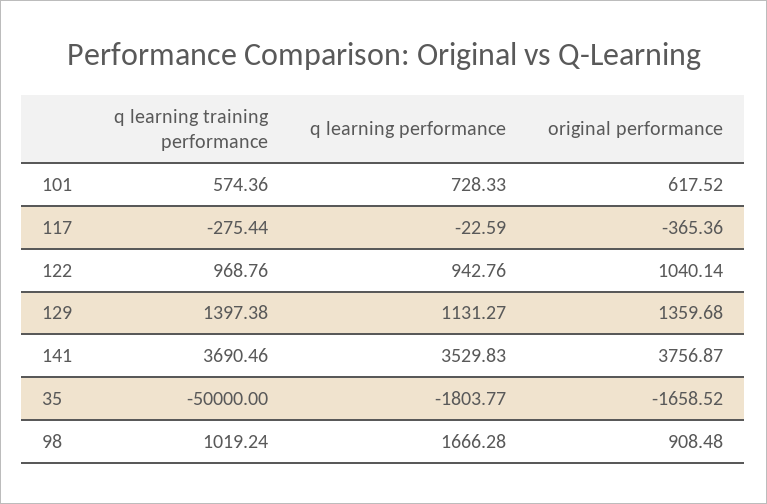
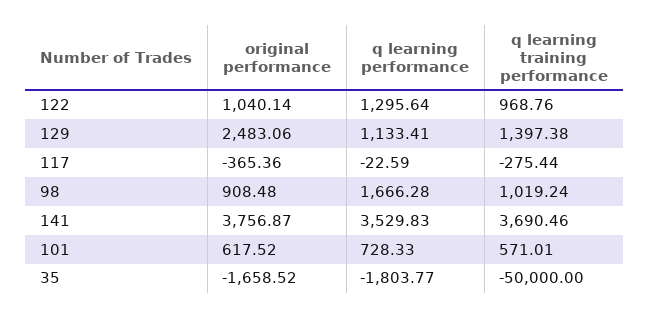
  {
    "q learning training performance": {
-     "101": 574.36,
+     "101": 571.01,
      "117": -275.44,
      "122": 968.76,
      "129": 1397.38,
      "141": 3690.46,
      "35": -50000,
      "98": 1019.24
    },
    "q learning performance": {
      "101": 728.33,
      "117": -22.59,
-     "122": 942.76,
+     "122": 1295.64,
-     "129": 1131.27,
+     "129": 1133.41,
      "141": 3529.83,
      "35": -1803.77,
      "98": 1666.28
    },
    "original performance": {
      "101": 617.52,
      "117": -365.36,
      "122": 1040.14,
-     "129": 1359.68,
+     "129": 2483.06,
      "141": 3756.87,
      "35": -1658.52,
      "98": 908.48
    }
  }

